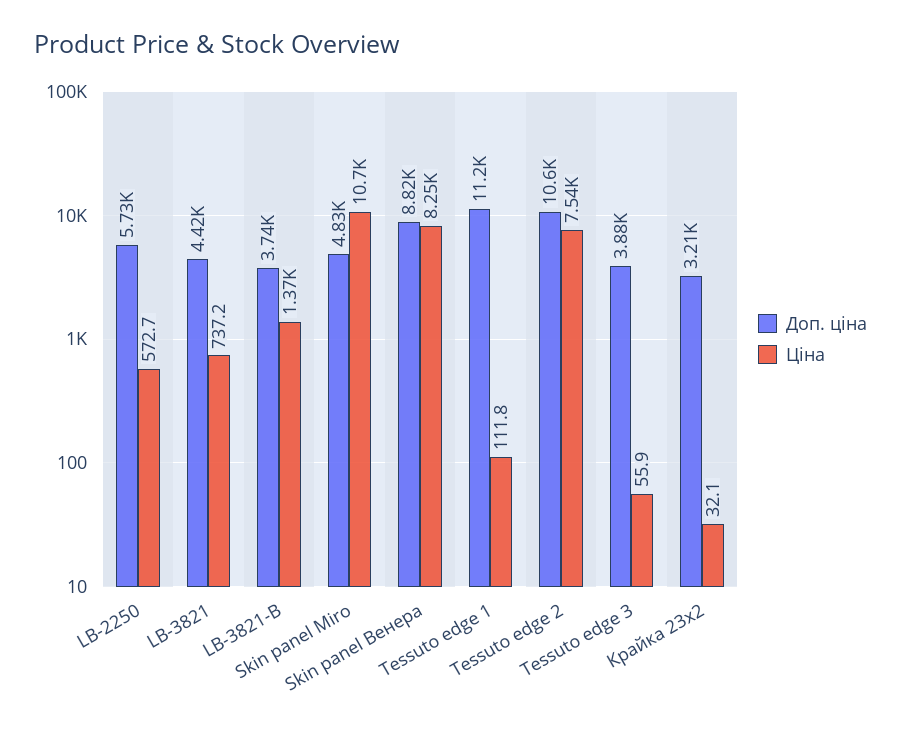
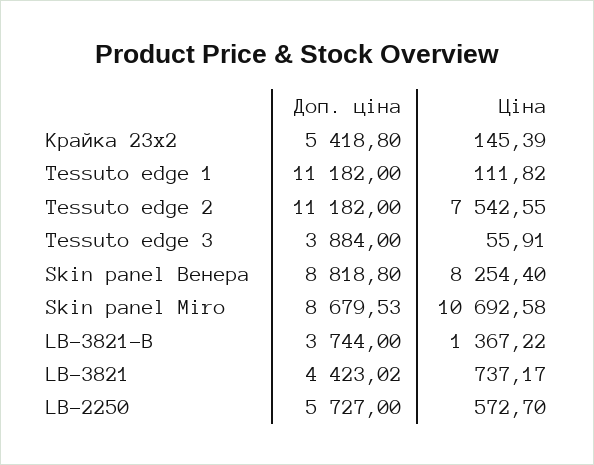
  {
    "Доп. ціна": {
      "LB-2250": 5727,
      "LB-3821": 4423.02,
      "LB-3821-В": 3744,
-     "Skin panel Miro": 4830,
+     "Skin panel Miro": 8679.53,
      "Skin panel Венера": 8818.8,
      "Tessuto edge 1": 11182,
-     "Tessuto edge 2": 10600,
+     "Tessuto edge 2": 11182,
      "Tessuto edge 3": 3884,
-     "Крайка 23x2": 3210
+     "Крайка 23x2": 5418.8
    },
    "Ціна": {
      "LB-2250": 572.7,
      "LB-3821": 737.17,
      "LB-3821-В": 1367.22,
      "Skin panel Miro": 10692.58,
      "Skin panel Венера": 8254.4,
      "Tessuto edge 1": 111.82,
      "Tessuto edge 2": 7542.55,
      "Tessuto edge 3": 55.91,
-     "Крайка 23x2": 32.1
+     "Крайка 23x2": 145.39
    }
  }

